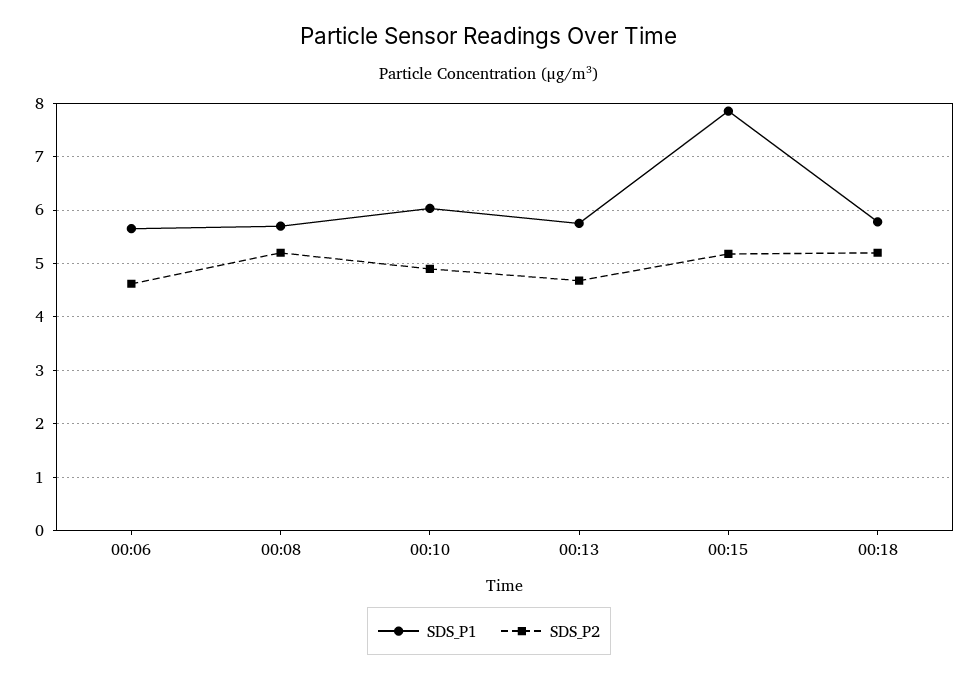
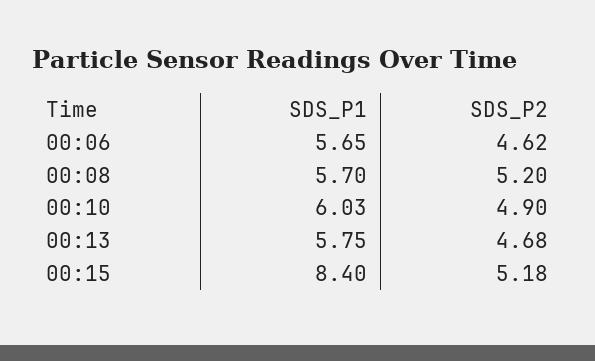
  {
    "SDS_P1": {
      "00:06": 5.65,
      "00:08": 5.7,
      "00:10": 6.03,
      "00:13": 5.75,
-     "00:15": 7.8,
+     "00:15": 8.4
-     "00:18": 5.8
    },
    "SDS_P2": {
      "00:06": 4.62,
      "00:08": 5.2,
      "00:10": 4.9,
      "00:13": 4.68,
-     "00:15": 5.18,
+     "00:15": 5.18
-     "00:18": 5.2
    }
  }

